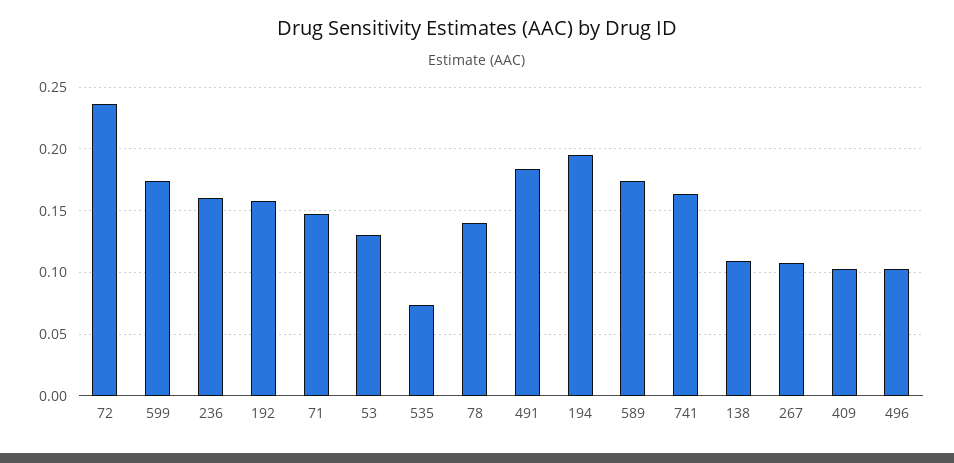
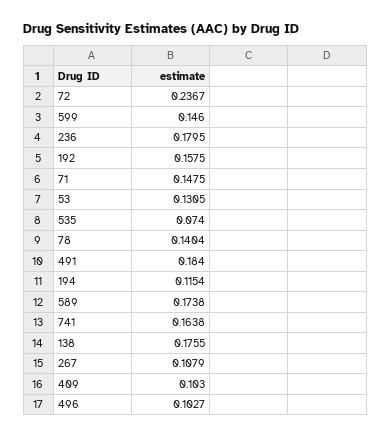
  {
    "72": 0.2367,
-   "599": 0.175,
+   "599": 0.146,
-   "236": 0.16,
+   "236": 0.1795,
    "192": 0.1575,
    "71": 0.1475,
    "53": 0.1305,
    "535": 0.074,
    "78": 0.1404,
    "491": 0.184,
-   "194": 0.195,
+   "194": 0.1154,
    "589": 0.1738,
    "741": 0.1638,
-   "138": 0.11,
+   "138": 0.1755,
    "267": 0.1079,
    "409": 0.103,
    "496": 0.1027
  }

